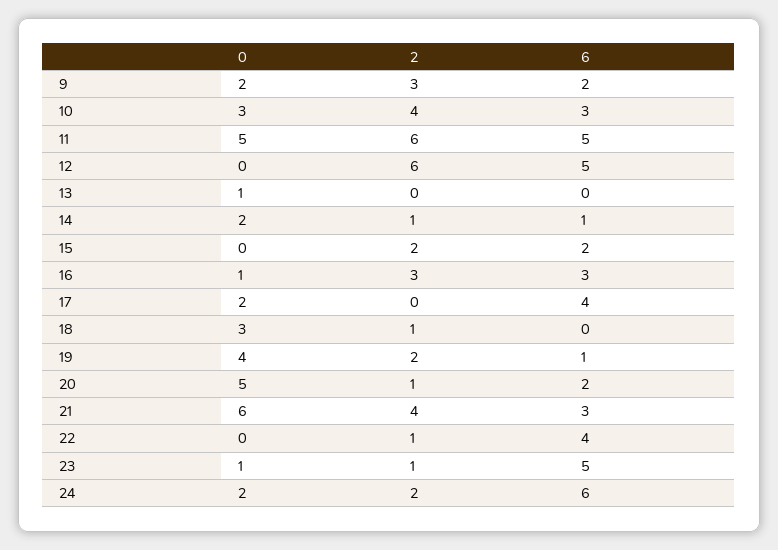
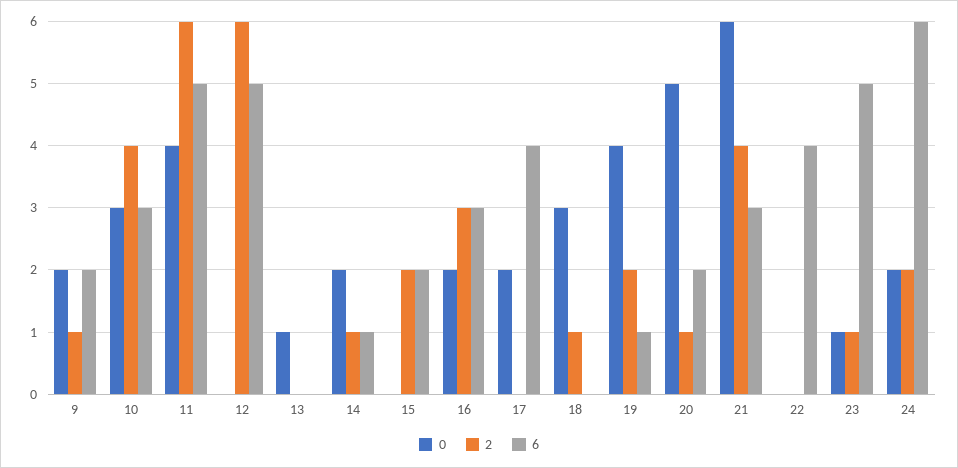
  {
    "0": {
      "9": 2,
      "10": 3,
-     "11": 5,
+     "11": 4,
      "12": 0,
      "13": 1,
      "14": 2,
      "15": 0,
-     "16": 1,
+     "16": 2,
      "17": 2,
      "18": 3,
      "19": 4,
      "20": 5,
      "21": 6,
      "22": 0,
      "23": 1,
      "24": 2
    },
    "2": {
-     "9": 3,
+     "9": 1,
      "10": 4,
      "11": 6,
      "12": 6,
      "13": 0,
      "14": 1,
      "15": 2,
      "16": 3,
      "17": 0,
      "18": 1,
      "19": 2,
      "20": 1,
      "21": 4,
-     "22": 1,
+     "22": 0,
      "23": 1,
      "24": 2
    },
    "6": {
      "9": 2,
      "10": 3,
      "11": 5,
      "12": 5,
      "13": 0,
      "14": 1,
      "15": 2,
      "16": 3,
      "17": 4,
      "18": 0,
      "19": 1,
      "20": 2,
      "21": 3,
      "22": 4,
      "23": 5,
      "24": 6
    }
  }

